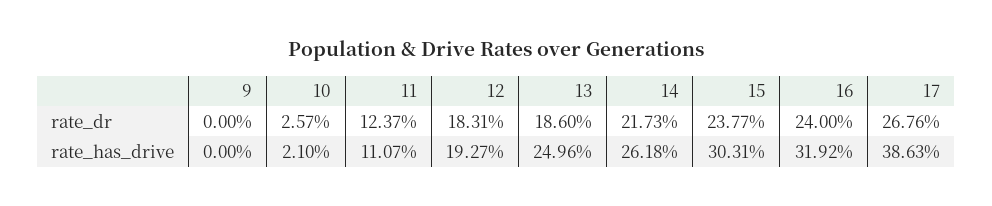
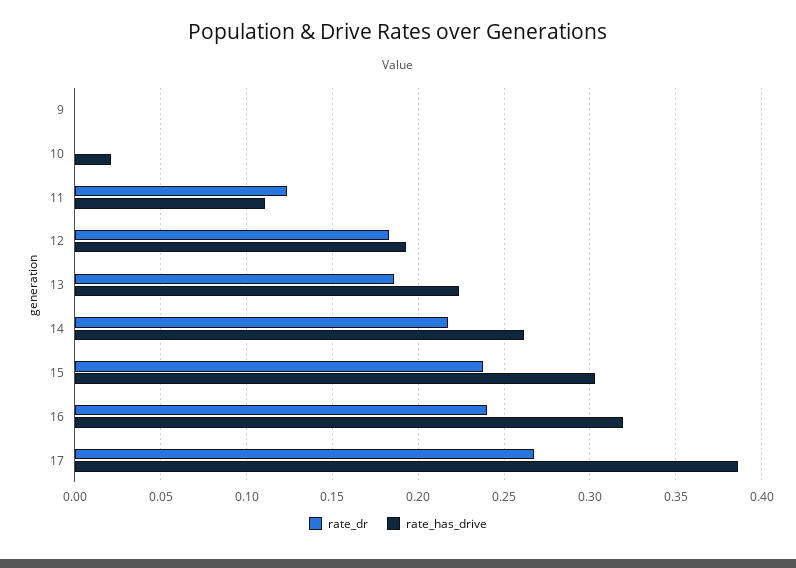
  {
    "rate_dr": {
      "9": 0,
-     "10": 0.0257,
+     "10": 0,
      "11": 0.1237,
      "12": 0.1831,
      "13": 0.186,
      "14": 0.2173,
      "15": 0.2377,
      "16": 0.24,
      "17": 0.2676
    },
    "rate_has_drive": {
      "9": 0,
      "10": 0.021,
      "11": 0.1107,
      "12": 0.1927,
-     "13": 0.2496,
+     "13": 0.225,
      "14": 0.2618,
      "15": 0.3031,
      "16": 0.3192,
      "17": 0.3863
    }
  }

